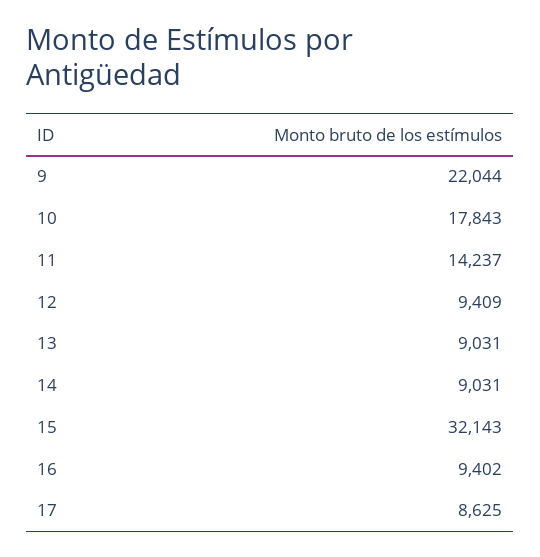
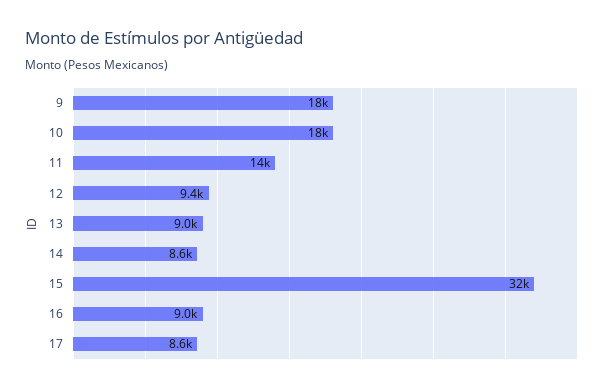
  {
-   "9": 22044,
+   "9": 18000,
    "10": 17843,
    "11": 14237,
    "12": 9409,
    "13": 9031,
-   "14": 9031,
+   "14": 8600,
    "15": 32143,
-   "16": 9402,
+   "16": 9000,
    "17": 8625
  }

